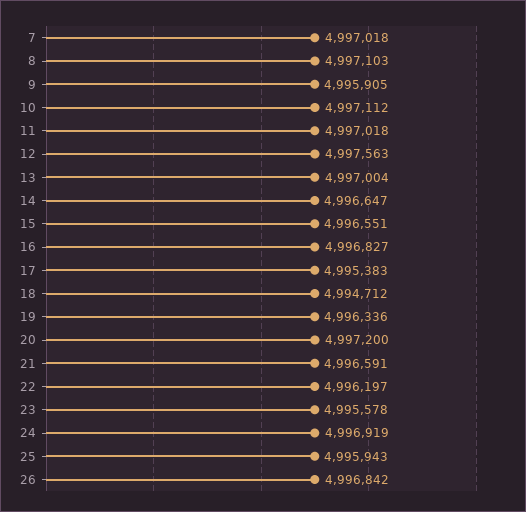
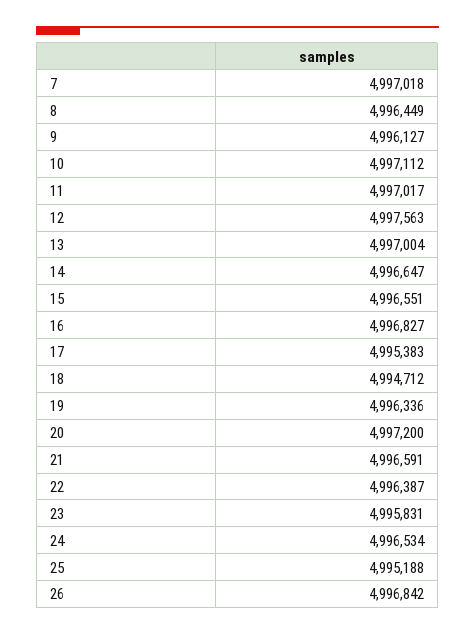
  {
    "7": 4997018,
-   "8": 4997103,
+   "8": 4996449,
-   "9": 4995905,
+   "9": 4996127,
    "10": 4997112,
-   "11": 4997018,
+   "11": 4997017,
    "12": 4997563,
    "13": 4997004,
    "14": 4996647,
    "15": 4996551,
    "16": 4996827,
    "17": 4995383,
    "18": 4994712,
    "19": 4996336,
    "20": 4997200,
    "21": 4996591,
-   "22": 4996197,
+   "22": 4996387,
-   "23": 4995578,
+   "23": 4995831,
-   "24": 4996919,
+   "24": 4996534,
-   "25": 4995943,
+   "25": 4995188,
    "26": 4996842
  }

